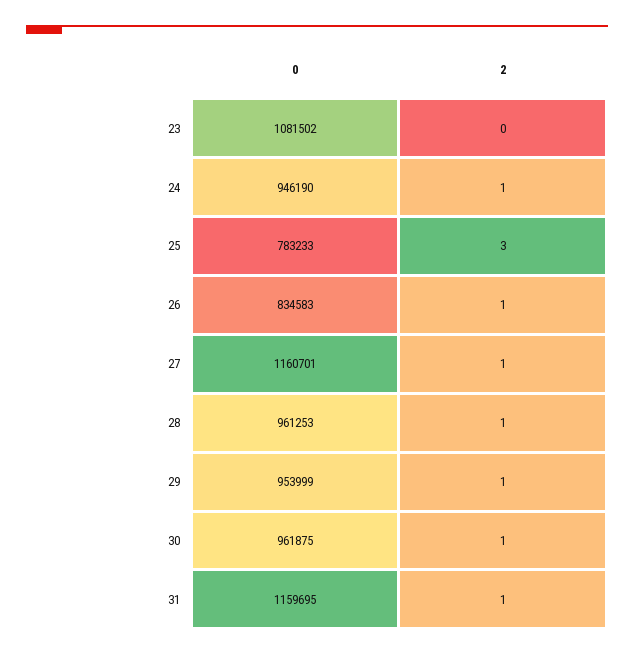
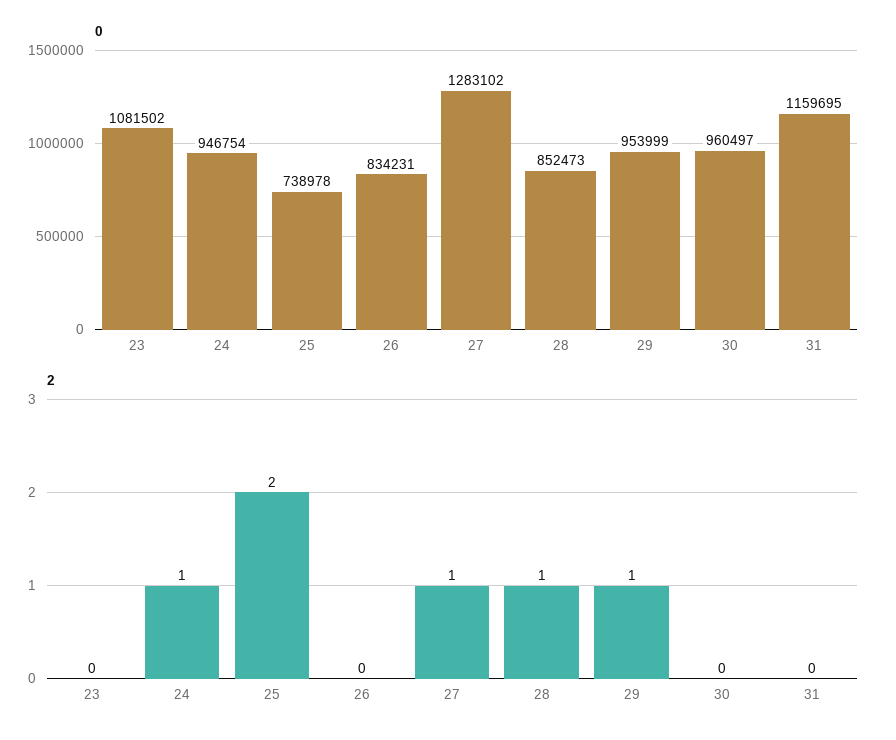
  {
    "0": {
      "23": 1081502,
-     "24": 946190,
+     "24": 946754,
-     "25": 783233,
+     "25": 738978,
-     "26": 834583,
+     "26": 834231,
-     "27": 1160701,
+     "27": 1283102,
-     "28": 961253,
+     "28": 852473,
      "29": 953999,
-     "30": 961875,
+     "30": 960497,
      "31": 1159695
    },
    "2": {
      "23": 0,
      "24": 1,
-     "25": 3,
+     "25": 2,
-     "26": 1,
+     "26": 0,
      "27": 1,
      "28": 1,
      "29": 1,
-     "30": 1,
+     "30": 0,
-     "31": 1
+     "31": 0
    }
  }

